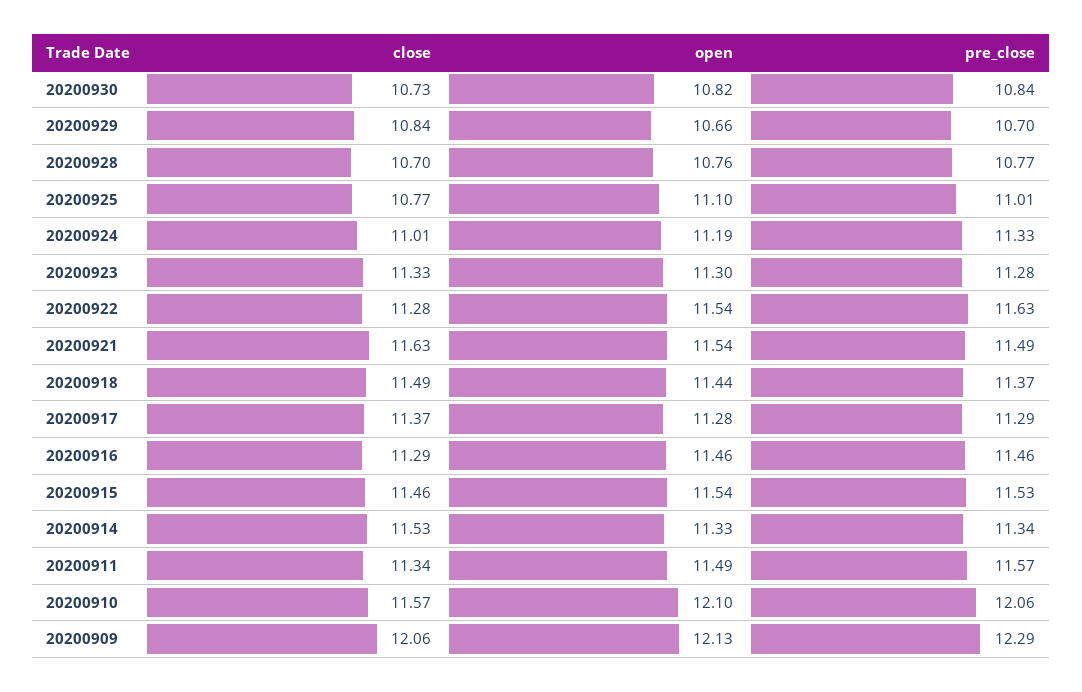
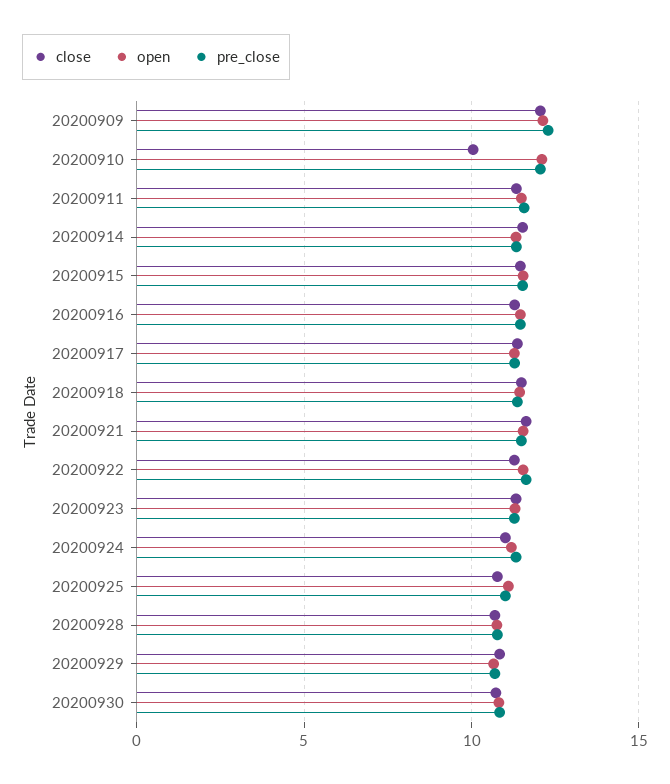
  {
    "close": {
      "20200930": 10.73,
      "20200929": 10.84,
      "20200928": 10.7,
      "20200925": 10.77,
      "20200924": 11.01,
      "20200923": 11.33,
      "20200922": 11.28,
      "20200921": 11.63,
      "20200918": 11.49,
      "20200917": 11.37,
      "20200916": 11.29,
      "20200915": 11.46,
      "20200914": 11.53,
      "20200911": 11.34,
-     "20200910": 11.57,
+     "20200910": 10,
      "20200909": 12.06
    },
    "open": {
      "20200930": 10.82,
      "20200929": 10.66,
      "20200928": 10.76,
      "20200925": 11.1,
      "20200924": 11.19,
      "20200923": 11.3,
      "20200922": 11.54,
      "20200921": 11.54,
      "20200918": 11.44,
      "20200917": 11.28,
      "20200916": 11.46,
      "20200915": 11.54,
      "20200914": 11.33,
      "20200911": 11.49,
      "20200910": 12.1,
      "20200909": 12.13
    },
    "pre_close": {
      "20200930": 10.84,
      "20200929": 10.7,
      "20200928": 10.77,
      "20200925": 11.01,
      "20200924": 11.33,
      "20200923": 11.28,
      "20200922": 11.63,
      "20200921": 11.49,
      "20200918": 11.37,
      "20200917": 11.29,
      "20200916": 11.46,
      "20200915": 11.53,
      "20200914": 11.34,
      "20200911": 11.57,
      "20200910": 12.06,
      "20200909": 12.29
    }
  }

